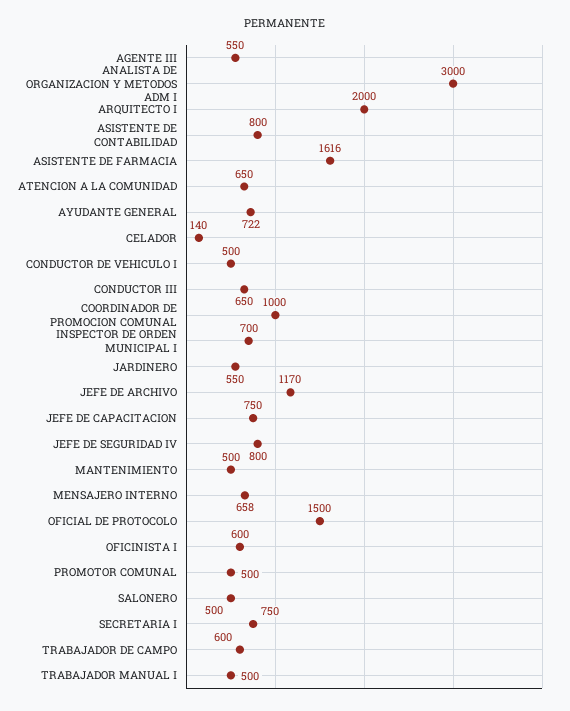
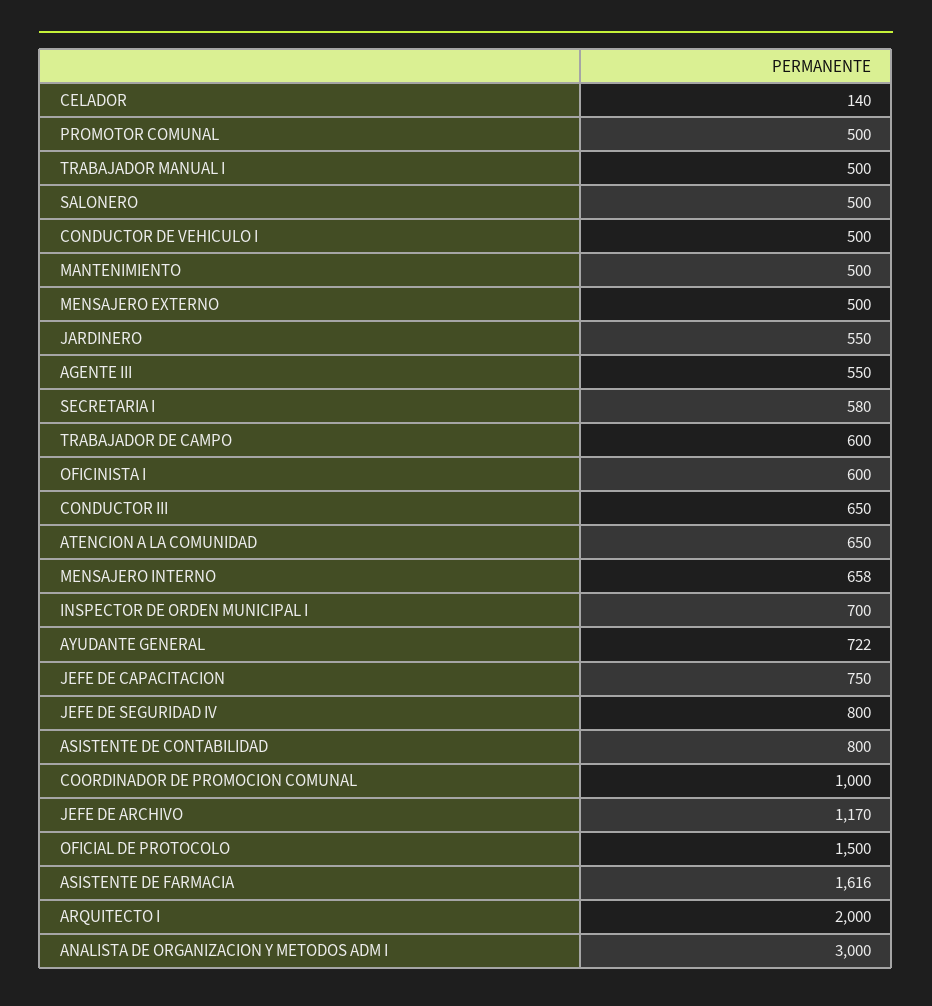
  {
    "AGENTE III": 550,
    "ANALISTA DE ORGANIZACION Y METODOS ADM I": 3000,
    "ARQUITECTO I": 2000,
    "ASISTENTE DE CONTABILIDAD": 800,
    "ASISTENTE DE FARMACIA": 1616,
    "ATENCION A LA COMUNIDAD": 650,
    "AYUDANTE GENERAL": 722,
    "CELADOR": 140,
    "CONDUCTOR DE VEHICULO I": 500,
    "CONDUCTOR III": 650,
    "COORDINADOR DE PROMOCION COMUNAL": 1000,
    "INSPECTOR DE ORDEN MUNICIPAL I": 700,
    "JARDINERO": 550,
    "JEFE DE ARCHIVO": 1170,
    "JEFE DE CAPACITACION": 750,
    "JEFE DE SEGURIDAD IV": 800,
    "MANTENIMIENTO": 500,
    "MENSAJERO INTERNO": 658,
    "OFICIAL DE PROTOCOLO": 1500,
    "OFICINISTA I": 600,
    "PROMOTOR COMUNAL": 500,
    "SALONERO": 500,
-   "SECRETARIA I": 750,
+   "SECRETARIA I": 580,
    "TRABAJADOR DE CAMPO": 600,
-   "TRABAJADOR MANUAL I": 500
+   "TRABAJADOR MANUAL I": 500,
+   "MENSAJERO EXTERNO": 500
  }

